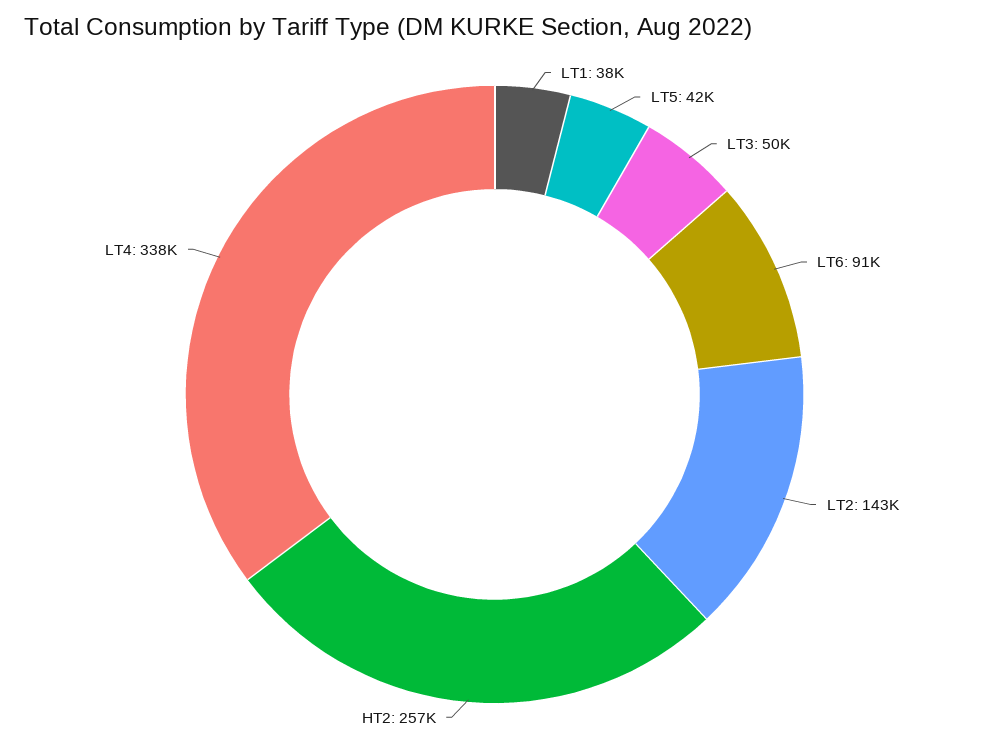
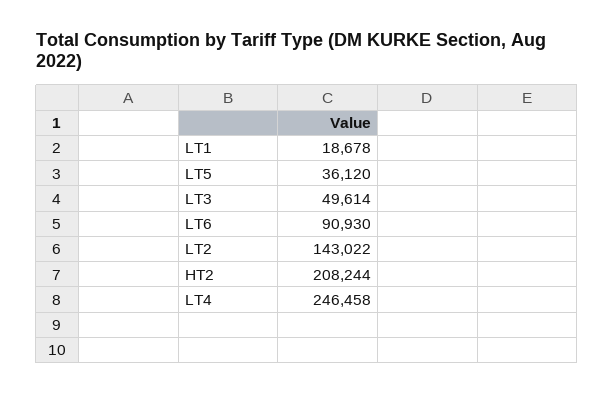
  {
-   "LT1": 38000,
+   "LT1": 18678,
-   "LT5": 42000,
+   "LT5": 36120,
    "LT3": 49614,
    "LT6": 90930,
    "LT2": 143022,
-   "HT2": 257000,
+   "HT2": 208244,
-   "LT4": 338000
+   "LT4": 246458
  }

